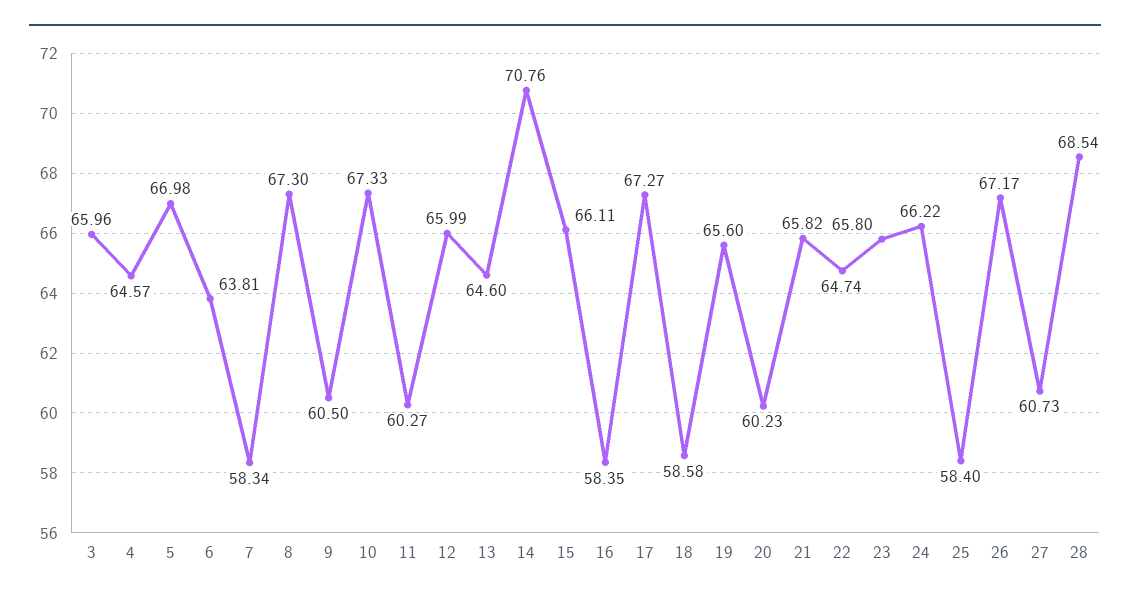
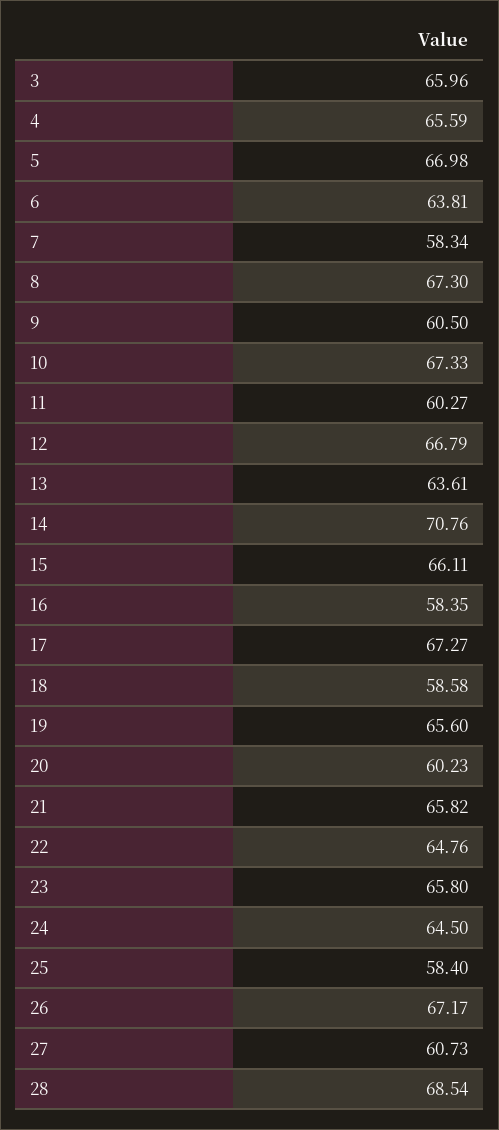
  {
    "3": 65.96,
-   "4": 64.57,
+   "4": 65.59,
    "5": 66.98,
    "6": 63.81,
    "7": 58.34,
    "8": 67.3,
    "9": 60.5,
    "10": 67.33,
    "11": 60.27,
-   "12": 65.99,
+   "12": 66.79,
-   "13": 64.6,
+   "13": 63.61,
    "14": 70.76,
    "15": 66.11,
    "16": 58.35,
    "17": 67.27,
    "18": 58.58,
    "19": 65.6,
    "20": 60.23,
    "21": 65.82,
-   "22": 64.74,
+   "22": 64.76,
    "23": 65.8,
-   "24": 66.22,
+   "24": 64.5,
    "25": 58.4,
    "26": 67.17,
    "27": 60.73,
    "28": 68.54
  }

